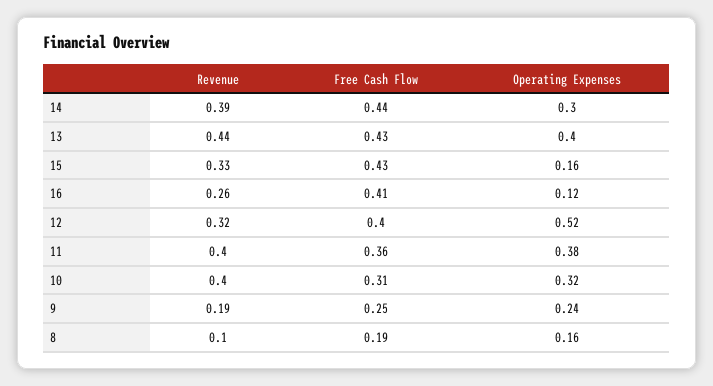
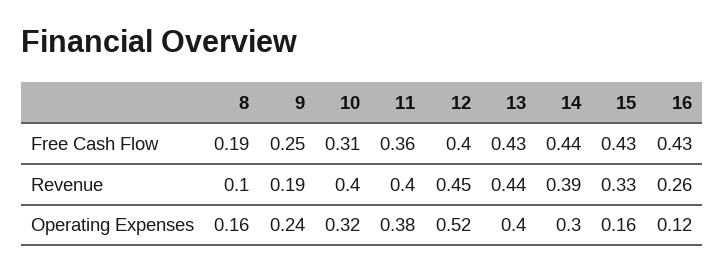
  {
    "Revenue": {
      "14": 0.39,
      "13": 0.44,
      "15": 0.33,
      "16": 0.26,
-     "12": 0.32,
+     "12": 0.45,
      "11": 0.4,
      "10": 0.4,
      "9": 0.19,
      "8": 0.1
    },
    "Free Cash Flow": {
      "14": 0.44,
      "13": 0.43,
      "15": 0.43,
-     "16": 0.41,
+     "16": 0.43,
      "12": 0.4,
      "11": 0.36,
      "10": 0.31,
      "9": 0.25,
      "8": 0.19
    },
    "Operating Expenses": {
      "14": 0.3,
      "13": 0.4,
      "15": 0.16,
      "16": 0.12,
      "12": 0.52,
      "11": 0.38,
      "10": 0.32,
      "9": 0.24,
      "8": 0.16
    }
  }

